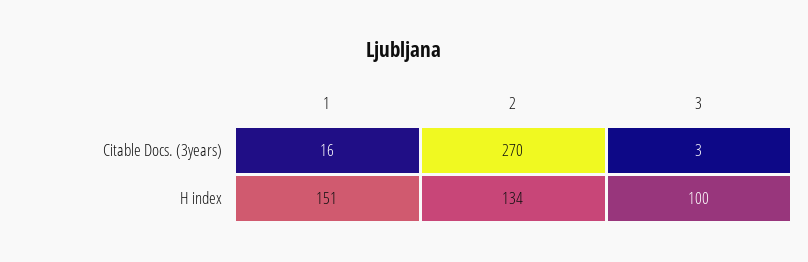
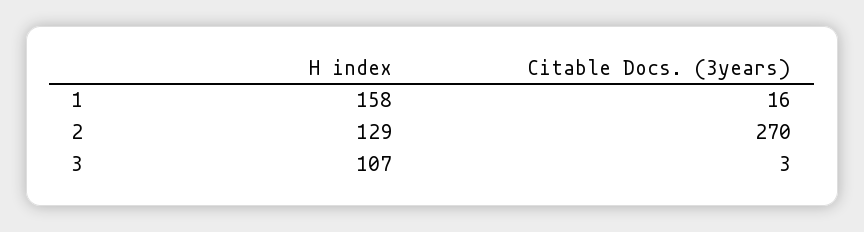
  {
    "1": {
      "Citable Docs. (3years)": 16,
-     "H index": 151
+     "H index": 158
    },
    "2": {
      "Citable Docs. (3years)": 270,
-     "H index": 134
+     "H index": 129
    },
    "3": {
      "Citable Docs. (3years)": 3,
-     "H index": 100
+     "H index": 107
    }
  }

